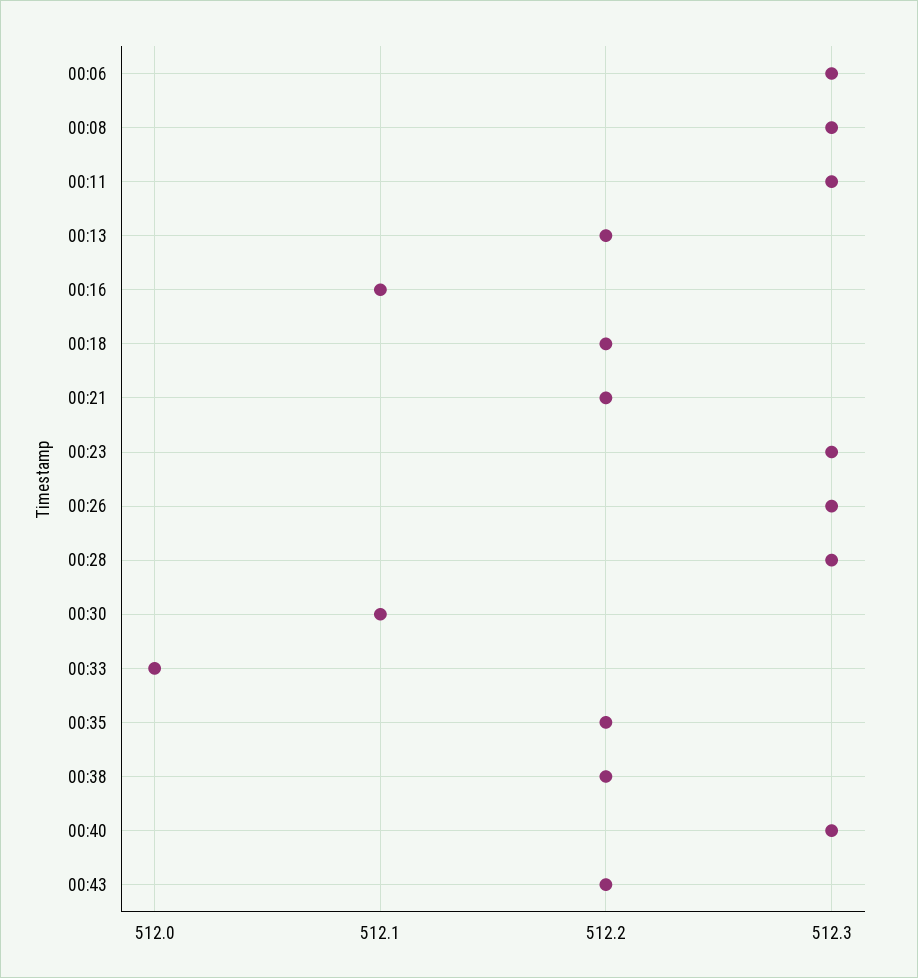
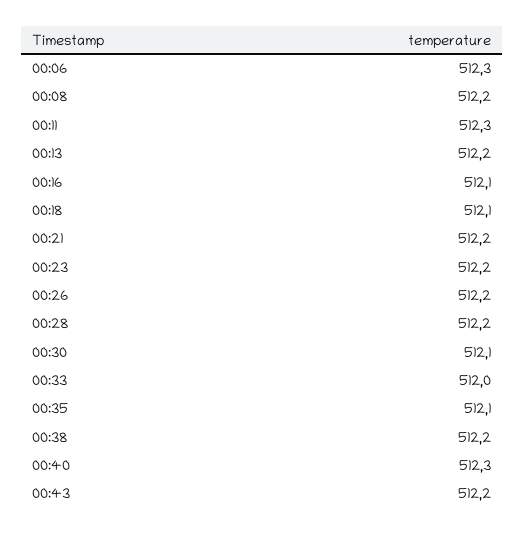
  {
    "00:06": 512.3,
-   "00:08": 512.3,
+   "00:08": 512.2,
    "00:11": 512.3,
    "00:13": 512.2,
    "00:16": 512.1,
-   "00:18": 512.2,
+   "00:18": 512.1,
    "00:21": 512.2,
-   "00:23": 512.3,
+   "00:23": 512.2,
-   "00:26": 512.3,
+   "00:26": 512.2,
-   "00:28": 512.3,
+   "00:28": 512.2,
    "00:30": 512.1,
    "00:33": 512,
-   "00:35": 512.2,
+   "00:35": 512.1,
    "00:38": 512.2,
    "00:40": 512.3,
    "00:43": 512.2
  }

